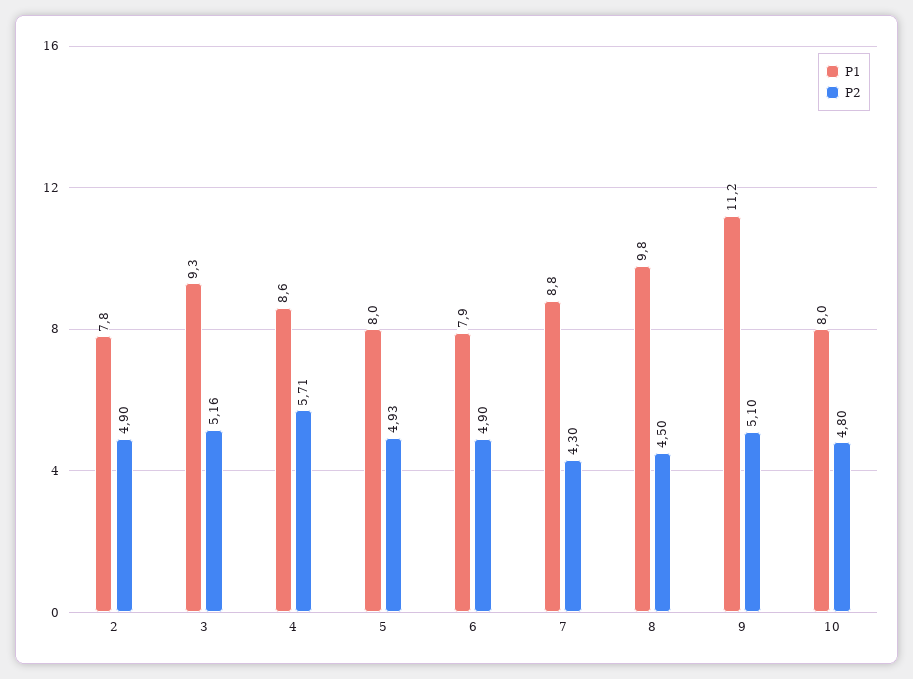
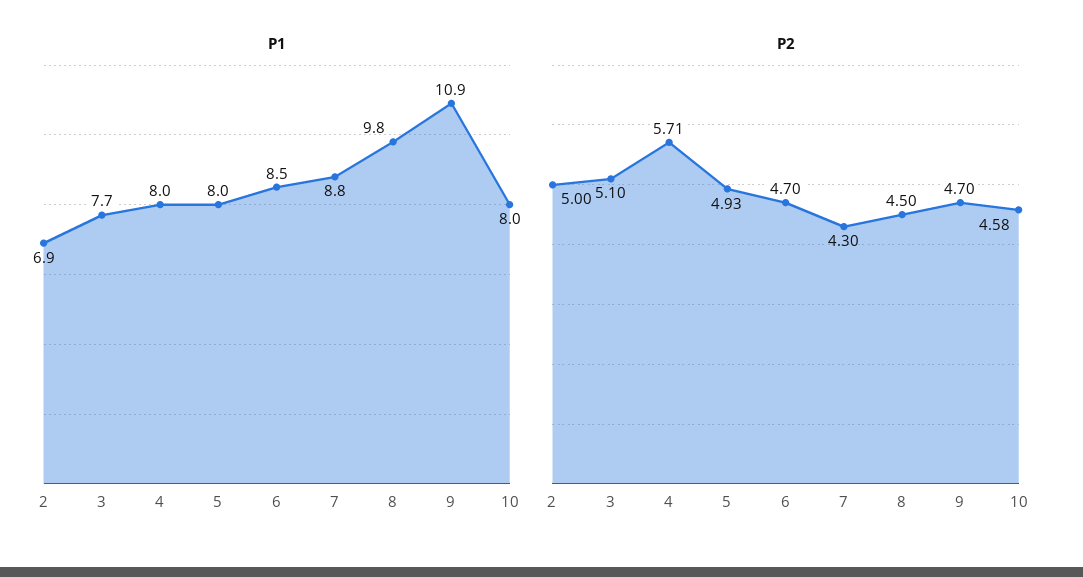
  {
    "P1": {
-     "2": 7.8,
+     "2": 6.9,
-     "3": 9.3,
+     "3": 7.7,
-     "4": 8.6,
+     "4": 8,
      "5": 8,
-     "6": 7.9,
+     "6": 8.5,
      "7": 8.8,
      "8": 9.8,
-     "9": 11.2,
+     "9": 10.9,
      "10": 8
    },
    "P2": {
-     "2": 4.9,
+     "2": 5,
-     "3": 5.16,
+     "3": 5.1,
      "4": 5.71,
      "5": 4.93,
-     "6": 4.9,
+     "6": 4.7,
      "7": 4.3,
      "8": 4.5,
-     "9": 5.1,
+     "9": 4.7,
-     "10": 4.8
+     "10": 4.58
    }
  }

